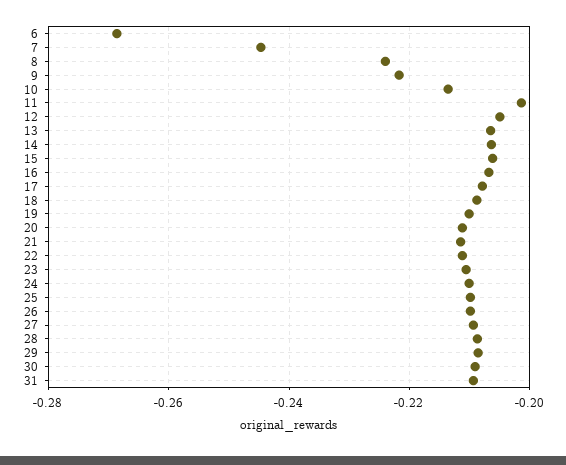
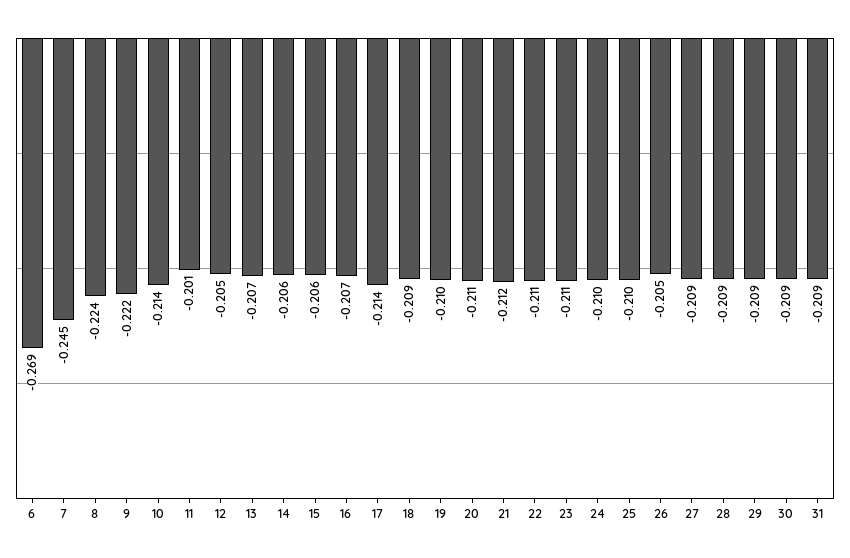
  {
    "6": -0.269,
    "7": -0.245,
    "8": -0.224,
    "9": -0.222,
    "10": -0.214,
    "11": -0.201,
    "12": -0.205,
    "13": -0.207,
    "14": -0.206,
    "15": -0.206,
    "16": -0.207,
-   "17": -0.208,
+   "17": -0.214,
    "18": -0.209,
    "19": -0.21,
    "20": -0.211,
    "21": -0.212,
    "22": -0.211,
    "23": -0.211,
    "24": -0.21,
    "25": -0.21,
-   "26": -0.21,
+   "26": -0.205,
    "27": -0.209,
    "28": -0.209,
    "29": -0.209,
    "30": -0.209,
    "31": -0.209
  }

